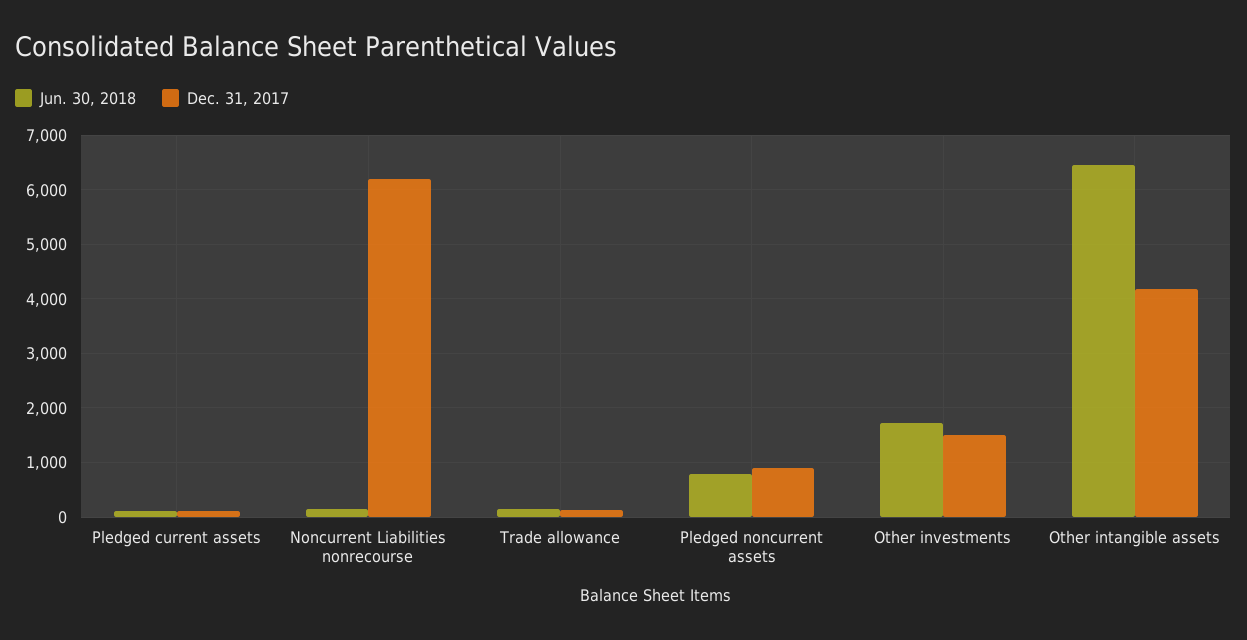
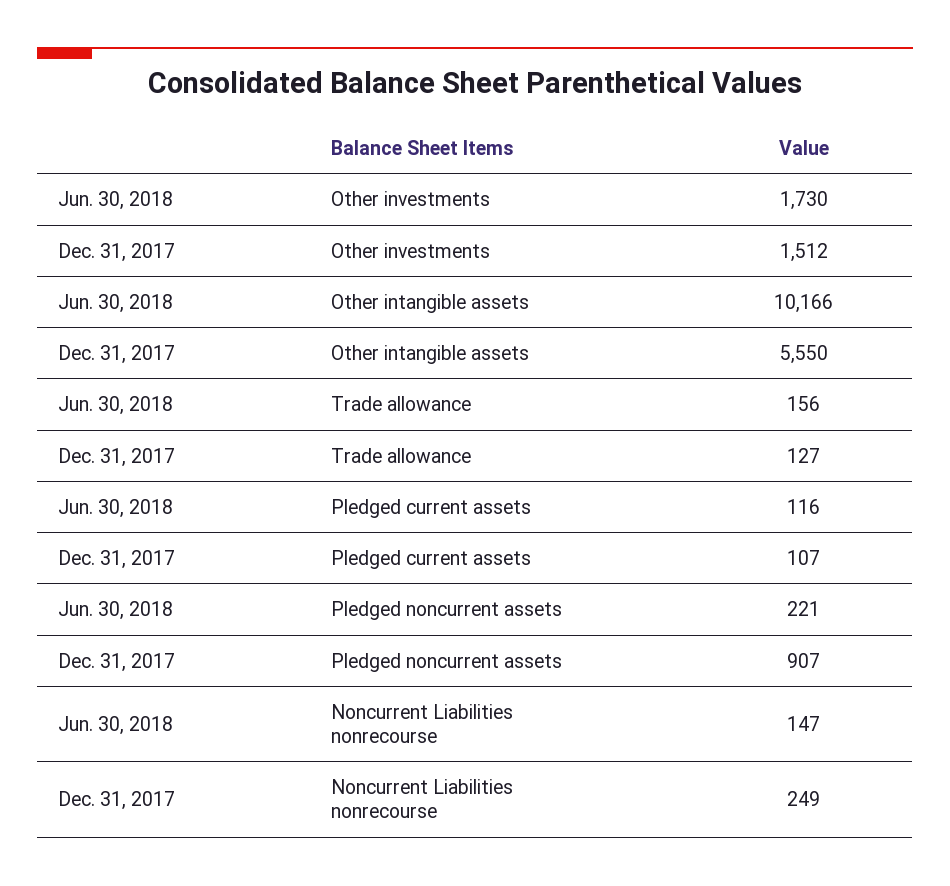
  {
    "Jun. 30, 2018": {
      "Pledged current assets": 116,
      "Noncurrent Liabilities nonrecourse": 147,
      "Trade allowance": 156,
-     "Pledged noncurrent assets": 800,
+     "Pledged noncurrent assets": 221,
      "Other investments": 1730,
-     "Other intangible assets": 6400
+     "Other intangible assets": 10166
    },
    "Dec. 31, 2017": {
      "Pledged current assets": 107,
-     "Noncurrent Liabilities nonrecourse": 6200,
+     "Noncurrent Liabilities nonrecourse": 249,
      "Trade allowance": 127,
      "Pledged noncurrent assets": 907,
      "Other investments": 1512,
-     "Other intangible assets": 4200
+     "Other intangible assets": 5550
    }
  }

